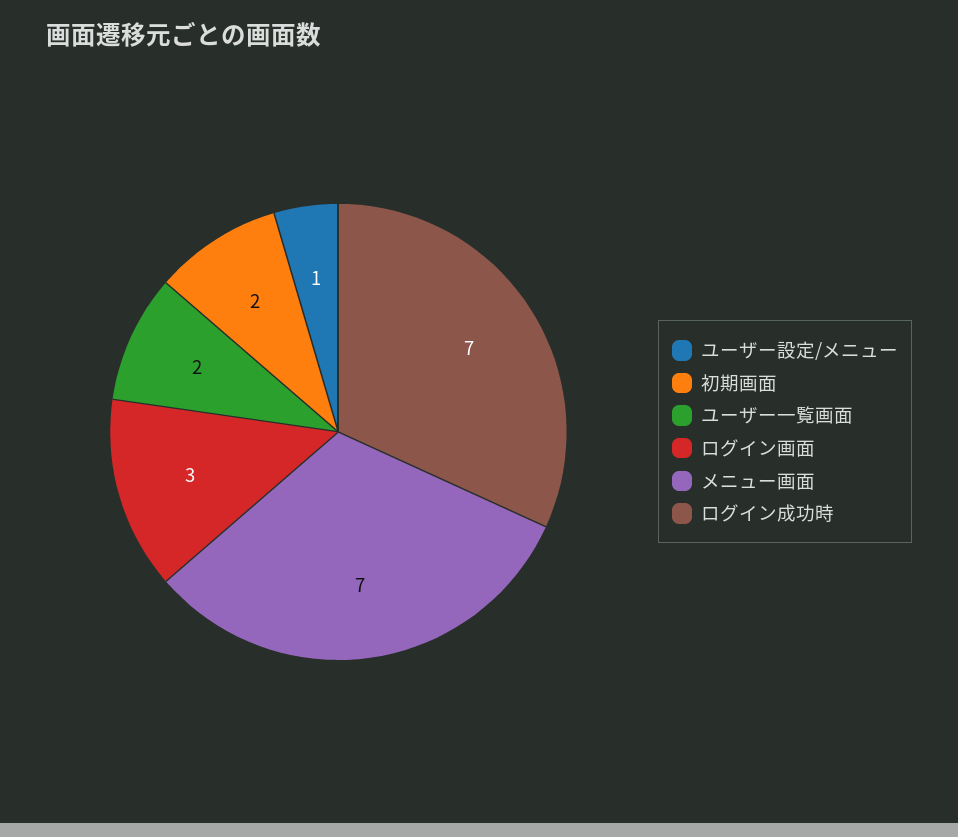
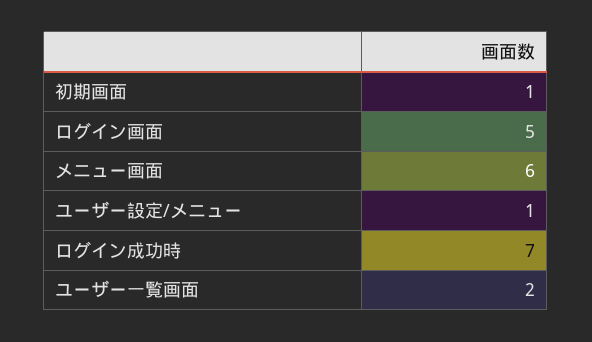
  {
    "ユーザー設定/メニュー": 1,
-   "初期画面": 2,
+   "初期画面": 1,
    "ユーザー一覧画面": 2,
-   "ログイン画面": 3,
+   "ログイン画面": 5,
-   "メニュー画面": 7,
+   "メニュー画面": 6,
    "ログイン成功時": 7
  }

